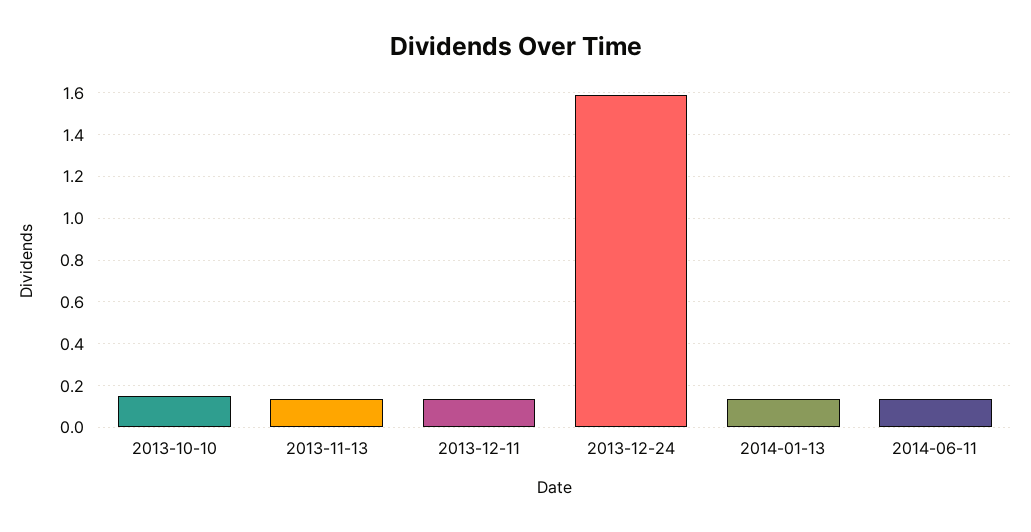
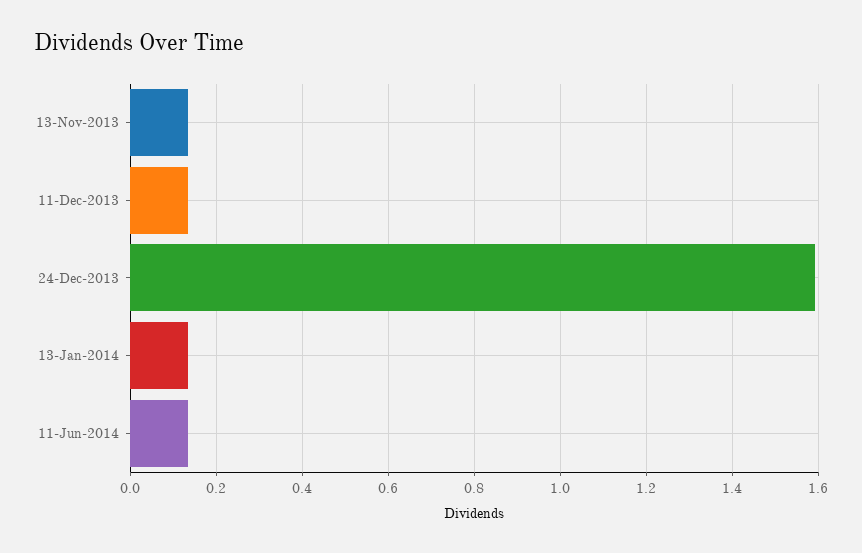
  {
-   "2013-10-10": 0.15,
    "2013-11-13": 0.14,
    "2013-12-11": 0.14,
    "2013-12-24": 1.6,
    "2014-01-13": 0.14,
    "2014-06-11": 0.14
  }

